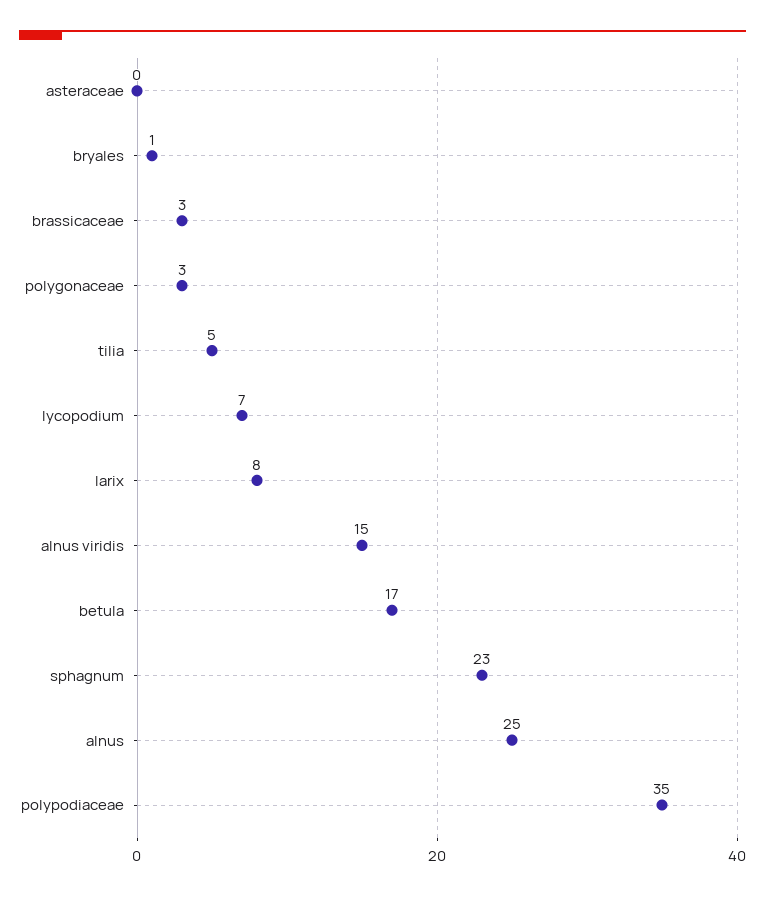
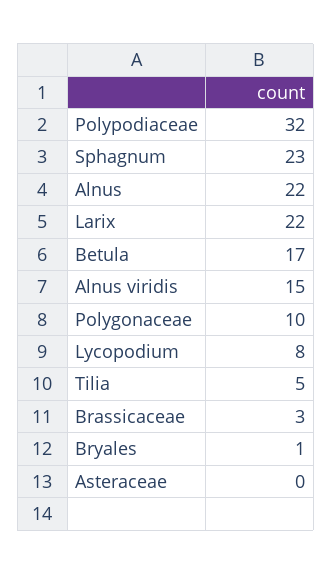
  {
    "asteraceae": 0,
    "bryales": 1,
    "brassicaceae": 3,
-   "polygonaceae": 3,
+   "polygonaceae": 10,
    "tilia": 5,
-   "lycopodium": 7,
+   "lycopodium": 8,
-   "larix": 8,
+   "larix": 22,
    "alnus viridis": 15,
    "betula": 17,
    "sphagnum": 23,
-   "alnus": 25,
+   "alnus": 22,
-   "polypodiaceae": 35
+   "polypodiaceae": 32
  }

